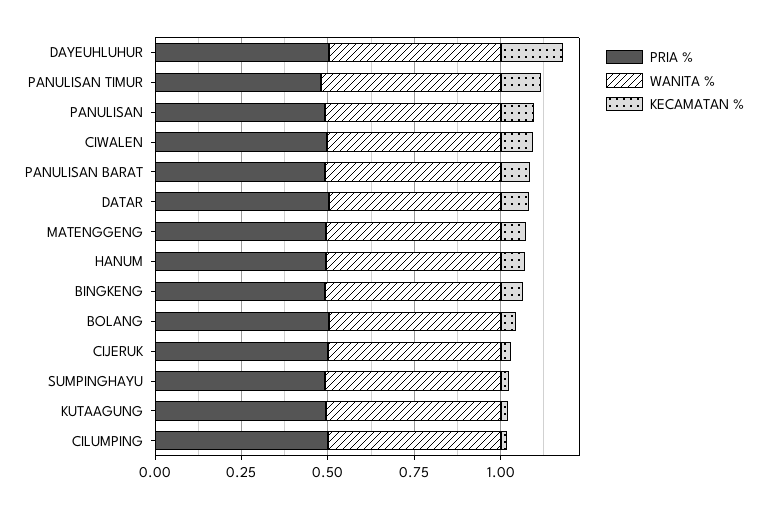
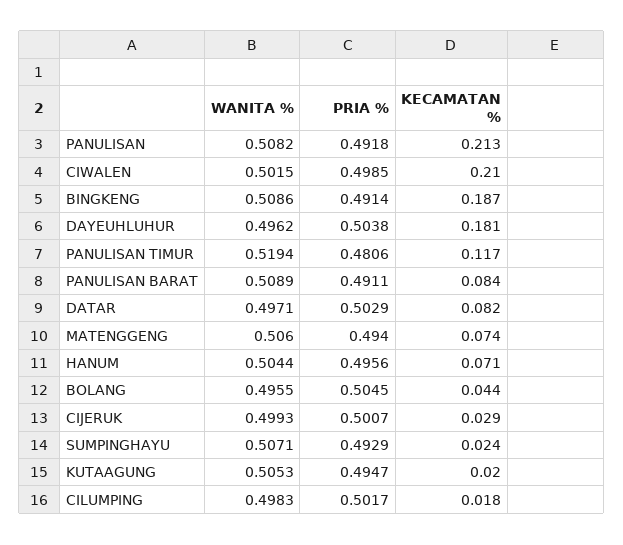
  {
    "PRIA %": {
      "DAYEUHLUHUR": 0.5038,
      "PANULISAN TIMUR": 0.4806,
      "PANULISAN": 0.4918,
      "CIWALEN": 0.4985,
      "PANULISAN BARAT": 0.4911,
      "DATAR": 0.5029,
      "MATENGGENG": 0.494,
      "HANUM": 0.4956,
      "BINGKENG": 0.4914,
      "BOLANG": 0.5045,
      "CIJERUK": 0.5007,
      "SUMPINGHAYU": 0.4929,
      "KUTAAGUNG": 0.4947,
      "CILUMPING": 0.5017
    },
    "WANITA %": {
      "DAYEUHLUHUR": 0.4962,
      "PANULISAN TIMUR": 0.5194,
      "PANULISAN": 0.5082,
      "CIWALEN": 0.5015,
      "PANULISAN BARAT": 0.5089,
      "DATAR": 0.4971,
      "MATENGGENG": 0.506,
      "HANUM": 0.5044,
      "BINGKENG": 0.5086,
      "BOLANG": 0.4955,
      "CIJERUK": 0.4993,
      "SUMPINGHAYU": 0.5071,
      "KUTAAGUNG": 0.5053,
      "CILUMPING": 0.4983
    },
    "KECAMATAN %": {
      "DAYEUHLUHUR": 0.181,
      "PANULISAN TIMUR": 0.117,
-     "PANULISAN": 0.1,
+     "PANULISAN": 0.213,
-     "CIWALEN": 0.1,
+     "CIWALEN": 0.21,
      "PANULISAN BARAT": 0.084,
      "DATAR": 0.082,
      "MATENGGENG": 0.074,
      "HANUM": 0.071,
-     "BINGKENG": 0.05,
+     "BINGKENG": 0.187,
      "BOLANG": 0.044,
      "CIJERUK": 0.029,
      "SUMPINGHAYU": 0.024,
      "KUTAAGUNG": 0.02,
      "CILUMPING": 0.018
    }
  }

